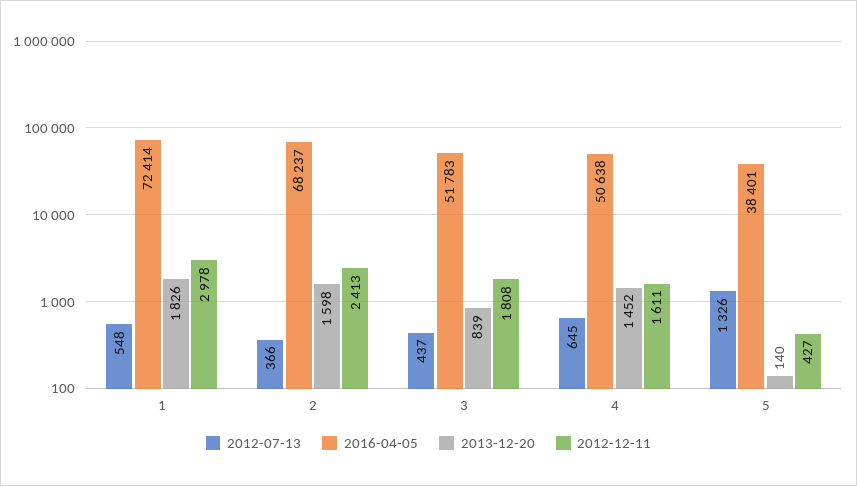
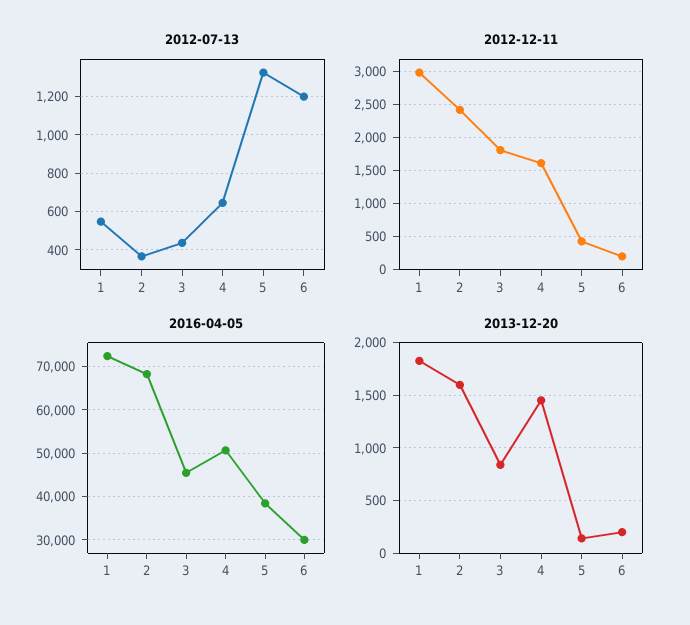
  {
    "2012-07-13": {
      "1": 548,
      "2": 366,
      "3": 437,
      "4": 645,
-     "5": 1326
+     "5": 1326,
+     "6": 1200
    },
    "2016-04-05": {
      "1": 72414,
      "2": 68237,
-     "3": 51783,
+     "3": 46000,
      "4": 50638,
-     "5": 38401
+     "5": 38401,
+     "6": 30000
    },
    "2013-12-20": {
      "1": 1826,
      "2": 1598,
      "3": 839,
      "4": 1452,
-     "5": 140
+     "5": 140,
+     "6": 200
    },
    "2012-12-11": {
      "1": 2978,
      "2": 2413,
      "3": 1808,
      "4": 1611,
-     "5": 427
+     "5": 427,
+     "6": 200
    }
  }

